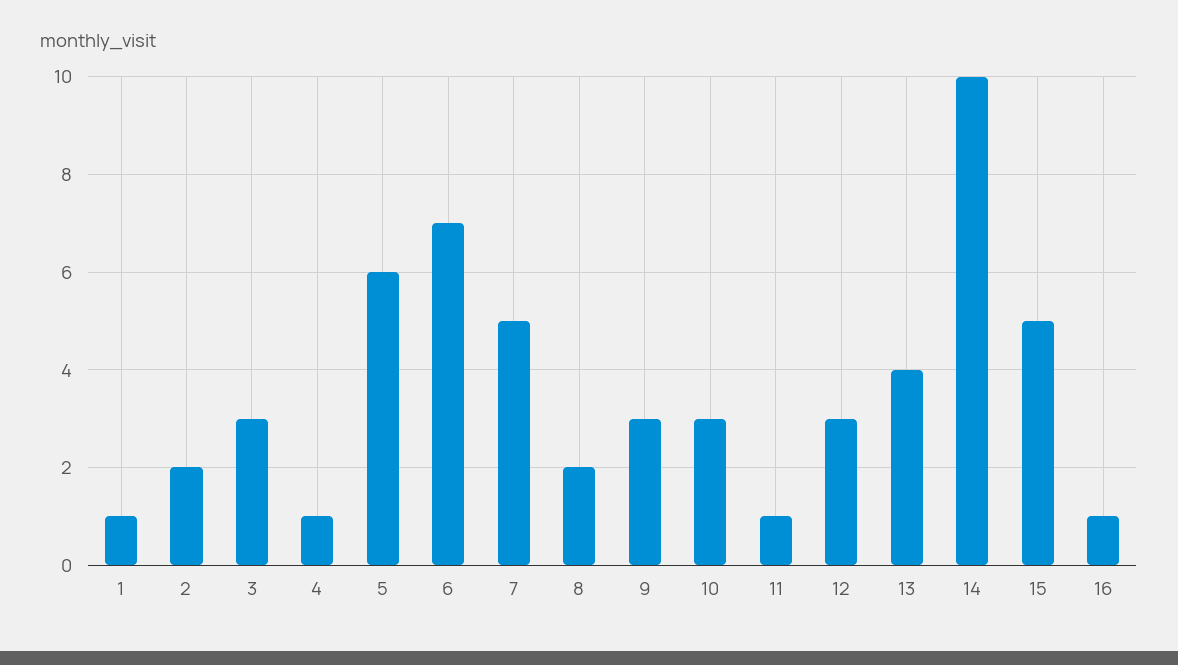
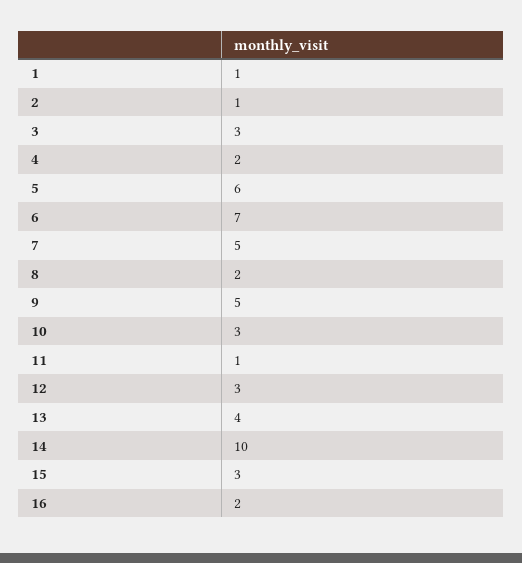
  {
    "1": 1,
-   "2": 2,
+   "2": 1,
    "3": 3,
-   "4": 1,
+   "4": 2,
    "5": 6,
    "6": 7,
    "7": 5,
    "8": 2,
-   "9": 3,
+   "9": 5,
    "10": 3,
    "11": 1,
    "12": 3,
    "13": 4,
    "14": 10,
-   "15": 5,
+   "15": 3,
-   "16": 1
+   "16": 2
  }

